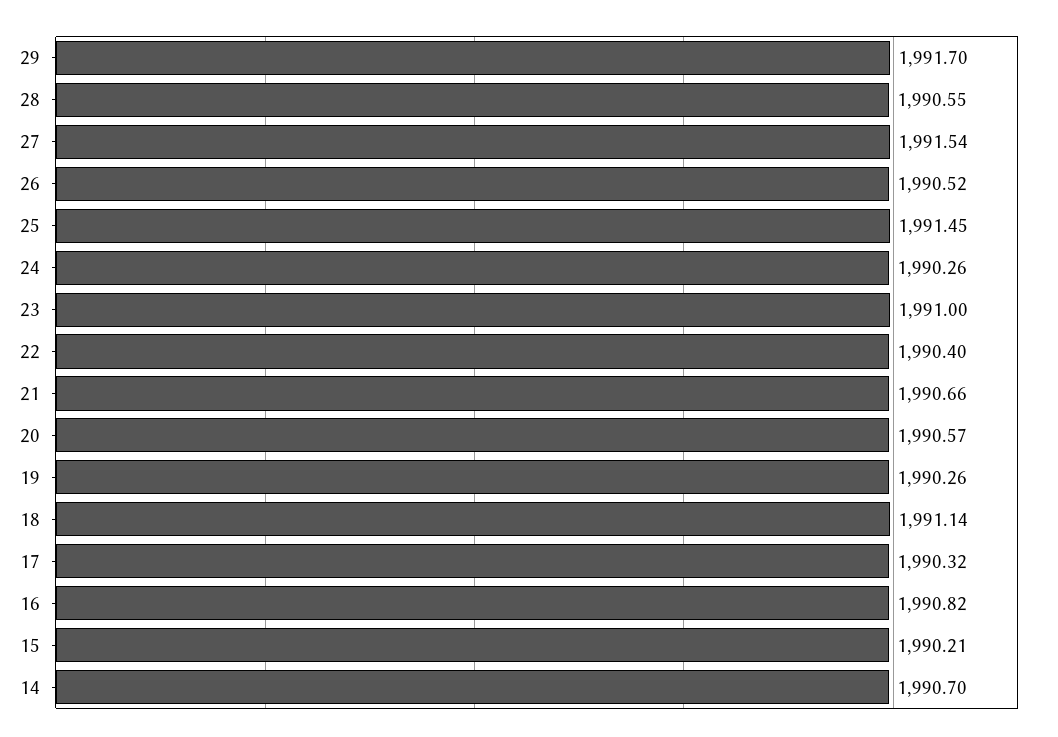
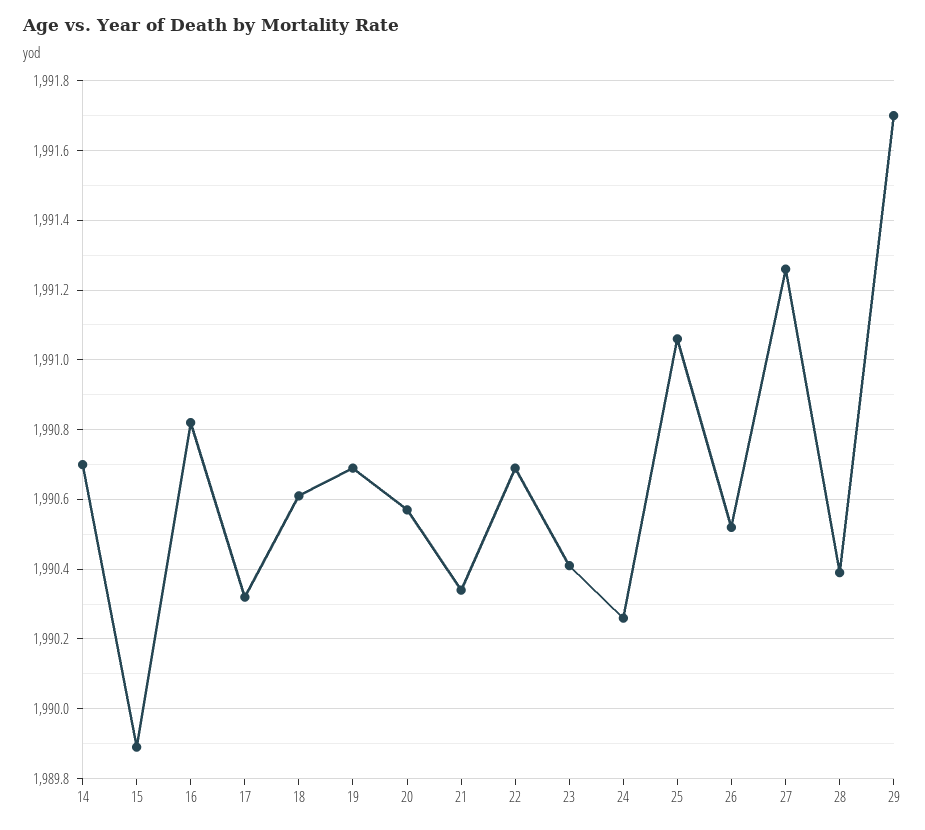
  {
    "29": 1991.7,
-   "28": 1990.55,
+   "28": 1990.4,
-   "27": 1991.54,
+   "27": 1991.25,
    "26": 1990.52,
-   "25": 1991.45,
+   "25": 1991.05,
    "24": 1990.26,
-   "23": 1991,
+   "23": 1990.4,
-   "22": 1990.4,
+   "22": 1990.7,
-   "21": 1990.66,
+   "21": 1990.35,
    "20": 1990.57,
-   "19": 1990.26,
+   "19": 1990.7,
-   "18": 1991.14,
+   "18": 1990.6,
    "17": 1990.32,
    "16": 1990.82,
-   "15": 1990.21,
+   "15": 1989.9,
    "14": 1990.7
  }

